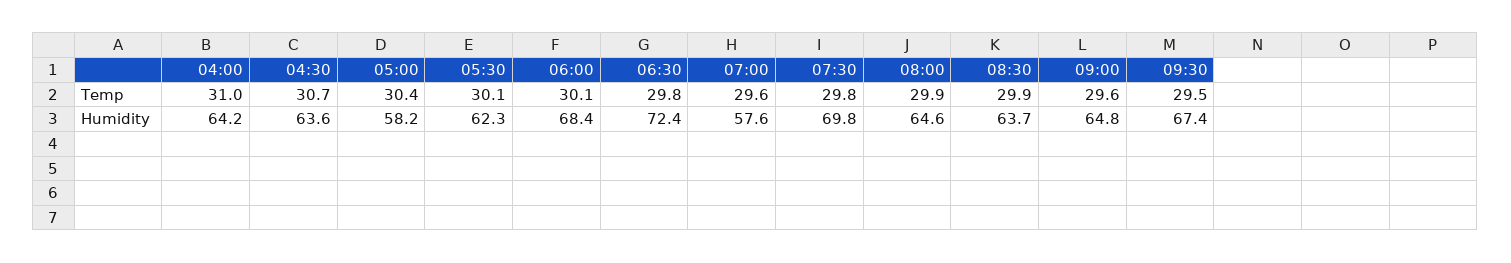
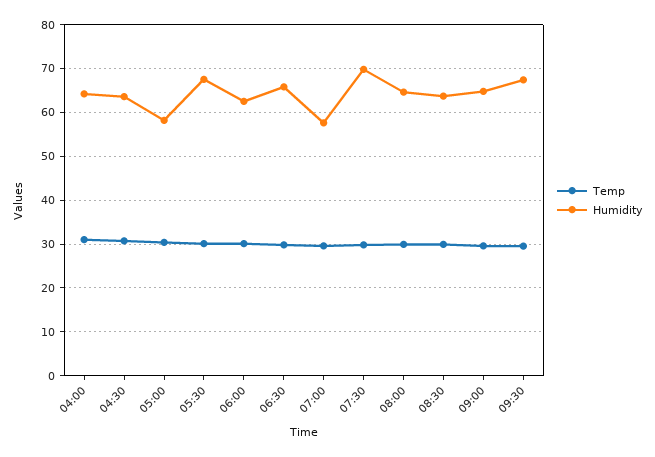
  {
    "Temp": {
      "04:00": 31,
      "04:30": 30.7,
      "05:00": 30.4,
      "05:30": 30.1,
      "06:00": 30.1,
      "06:30": 29.8,
      "07:00": 29.6,
      "07:30": 29.8,
      "08:00": 29.9,
      "08:30": 29.9,
      "09:00": 29.6,
      "09:30": 29.5
    },
    "Humidity": {
      "04:00": 64.2,
      "04:30": 63.6,
      "05:00": 58.2,
-     "05:30": 62.3,
+     "05:30": 68,
-     "06:00": 68.4,
+     "06:00": 62,
-     "06:30": 72.4,
+     "06:30": 66,
      "07:00": 57.6,
      "07:30": 69.8,
      "08:00": 64.6,
      "08:30": 63.7,
      "09:00": 64.8,
      "09:30": 67.4
    }
  }

